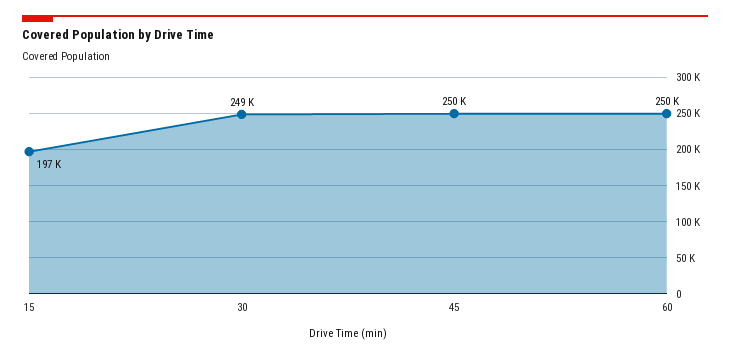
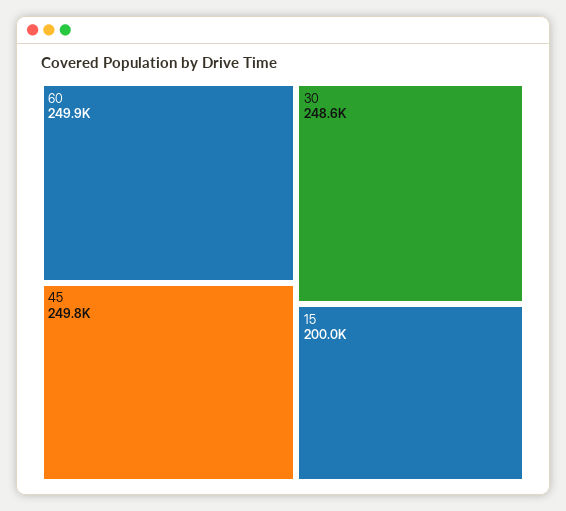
  {
-   "15": 197000,
+   "15": 200000,
    "30": 248600,
    "45": 249800,
    "60": 249900
  }

